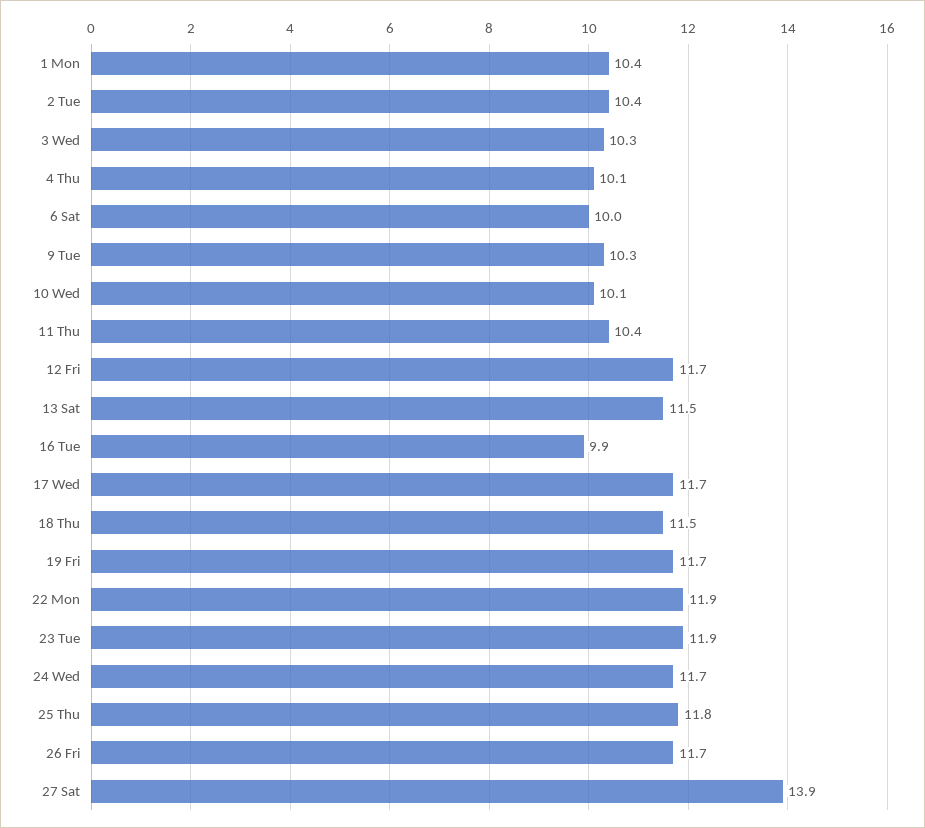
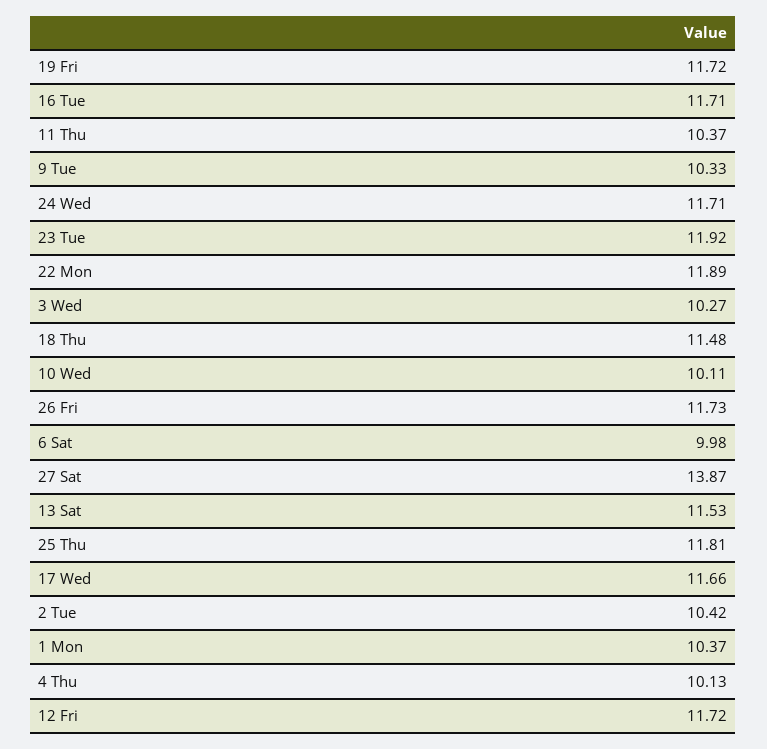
  {
    "1 Mon": 10.37,
    "2 Tue": 10.42,
    "3 Wed": 10.27,
    "4 Thu": 10.13,
    "6 Sat": 9.98,
    "9 Tue": 10.33,
    "10 Wed": 10.11,
    "11 Thu": 10.37,
    "12 Fri": 11.72,
    "13 Sat": 11.53,
-   "16 Tue": 9.9,
+   "16 Tue": 11.71,
    "17 Wed": 11.66,
    "18 Thu": 11.48,
    "19 Fri": 11.72,
    "22 Mon": 11.89,
    "23 Tue": 11.92,
    "24 Wed": 11.71,
    "25 Thu": 11.81,
    "26 Fri": 11.73,
    "27 Sat": 13.87
  }

